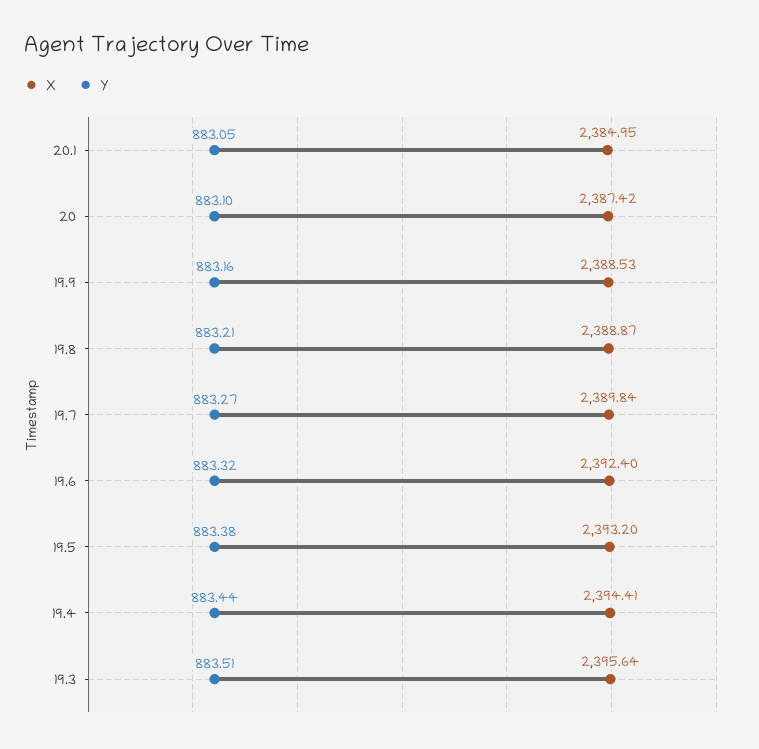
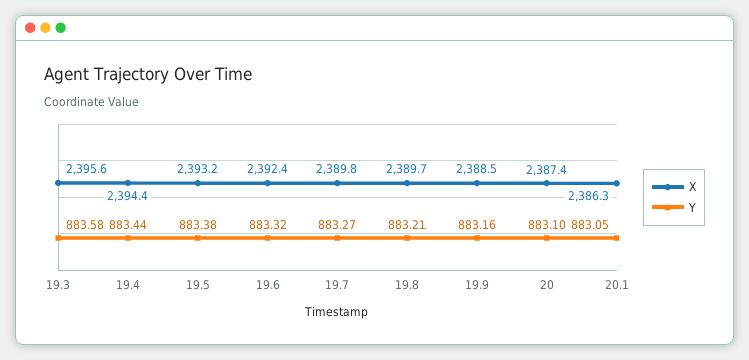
  {
    "X": {
-     "20.1": 2384.95,
+     "20.1": 2386.3,
      "20": 2387.42,
      "19.9": 2388.53,
-     "19.8": 2388.87,
+     "19.8": 2389.7,
      "19.7": 2389.84,
      "19.6": 2392.4,
      "19.5": 2393.2,
      "19.4": 2394.41,
      "19.3": 2395.64
    },
    "Y": {
      "20.1": 883.05,
      "20": 883.1,
      "19.9": 883.16,
      "19.8": 883.21,
      "19.7": 883.27,
      "19.6": 883.32,
      "19.5": 883.38,
      "19.4": 883.44,
-     "19.3": 883.51
+     "19.3": 883.58
    }
  }

